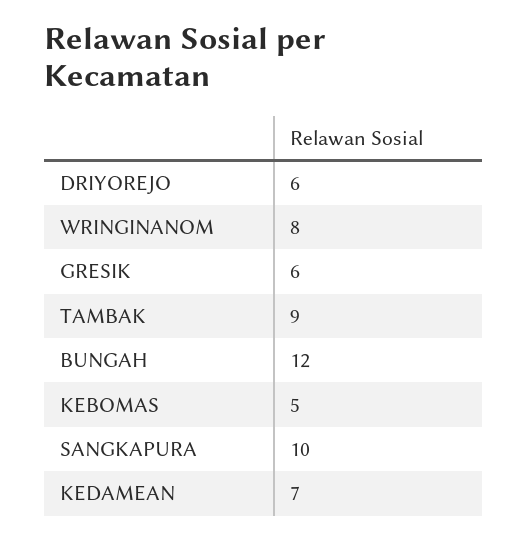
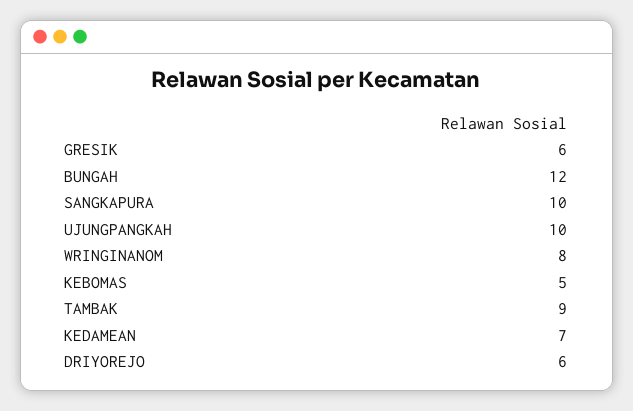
  {
    "DRIYOREJO": 6,
    "WRINGINANOM": 8,
    "GRESIK": 6,
    "TAMBAK": 9,
    "BUNGAH": 12,
    "KEBOMAS": 5,
    "SANGKAPURA": 10,
-   "KEDAMEAN": 7
+   "KEDAMEAN": 7,
+   "UJUNGPANGKAH": 10
  }

